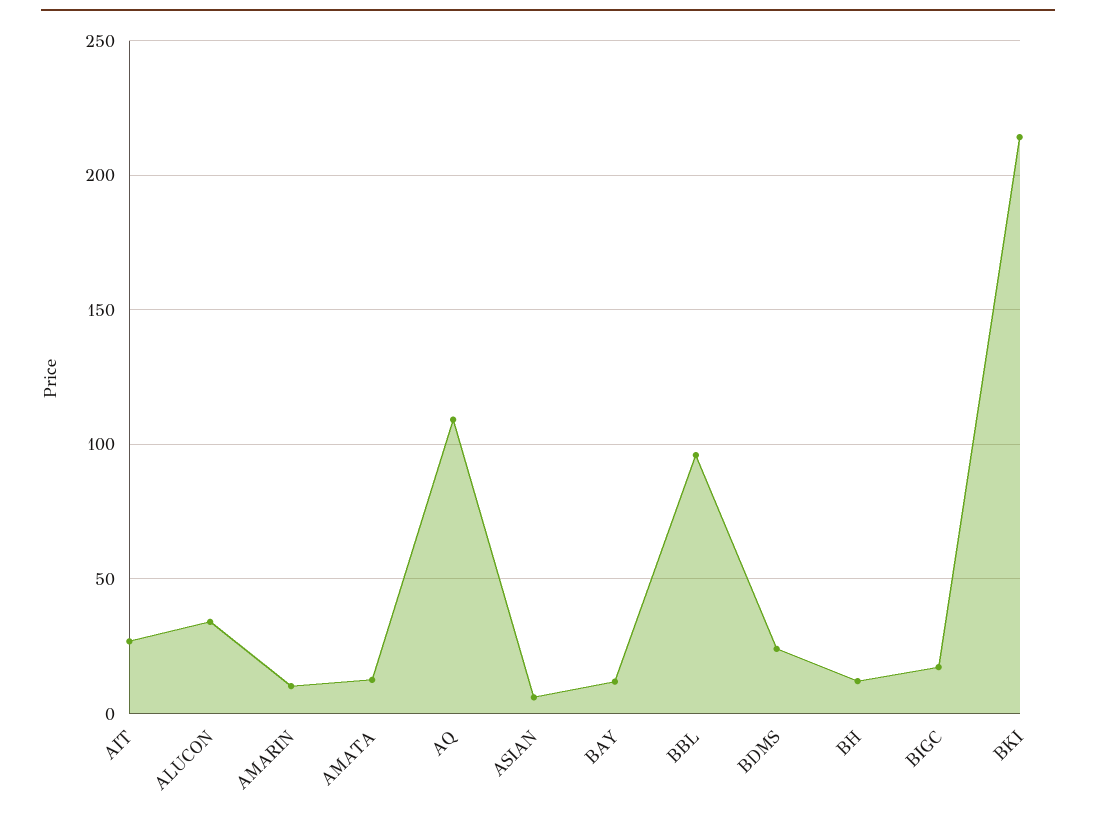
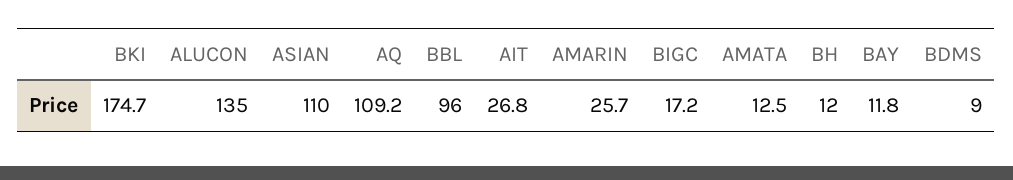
  {
    "AIT": 26.8,
-   "ALUCON": 35,
+   "ALUCON": 135,
-   "AMARIN": 10,
+   "AMARIN": 25.7,
    "AMATA": 12.5,
    "AQ": 109.2,
-   "ASIAN": 5,
+   "ASIAN": 110,
    "BAY": 11.8,
    "BBL": 96,
-   "BDMS": 25,
+   "BDMS": 9,
    "BH": 12,
    "BIGC": 17.2,
-   "BKI": 215
+   "BKI": 174.7
  }

